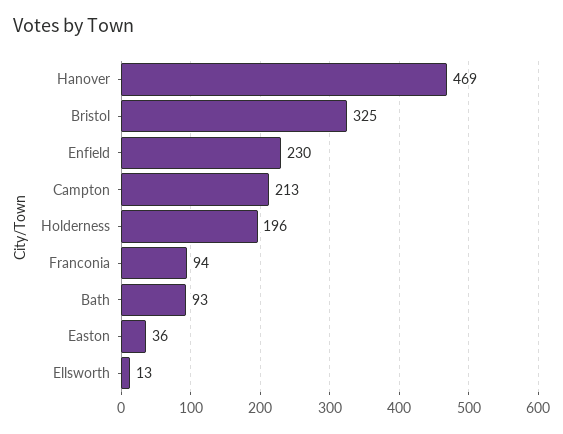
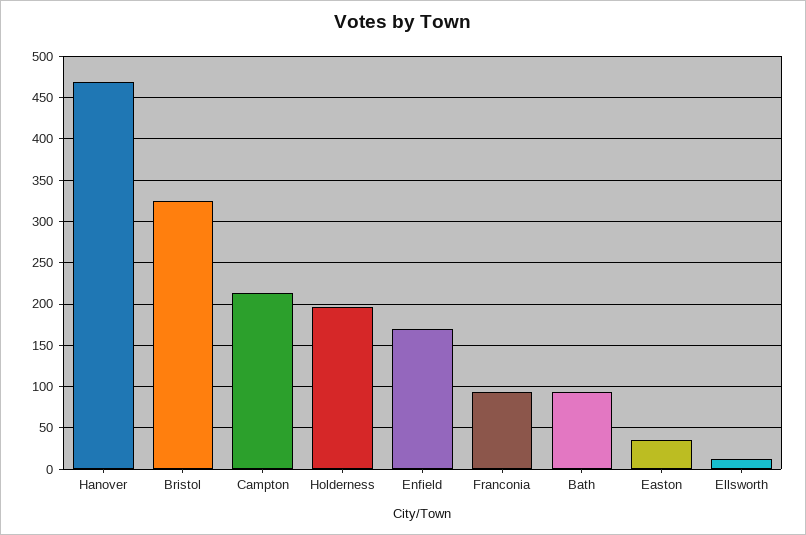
  {
    "Hanover": 469,
    "Bristol": 325,
-   "Enfield": 230,
+   "Enfield": 170,
    "Campton": 213,
    "Holderness": 196,
    "Franconia": 94,
    "Bath": 93,
    "Easton": 36,
    "Ellsworth": 13
  }

